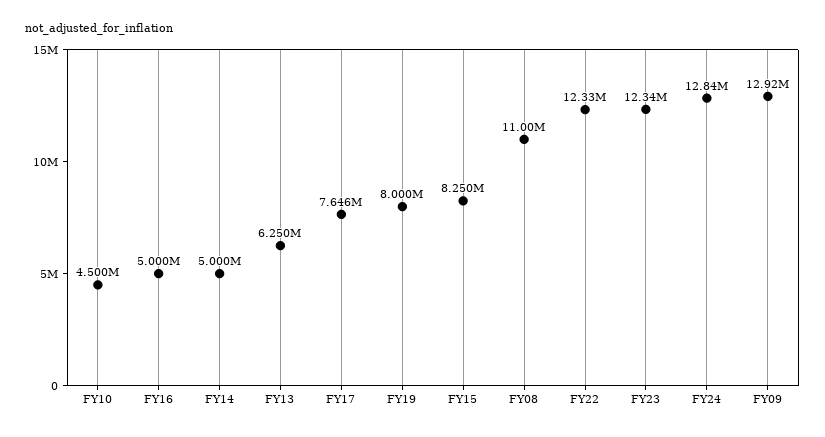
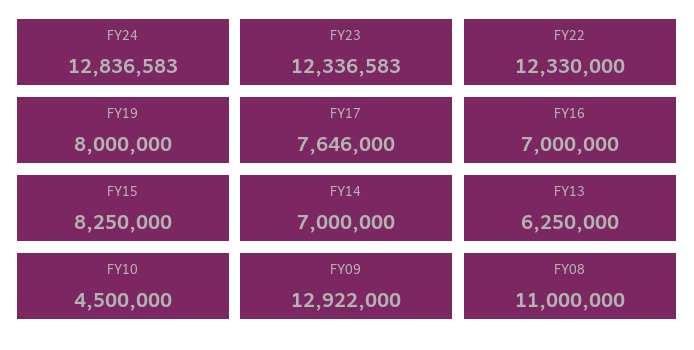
  {
    "FY10": 4500000,
-   "FY16": 5000000,
+   "FY16": 7000000,
-   "FY14": 5000000,
+   "FY14": 7000000,
    "FY13": 6250000,
    "FY17": 7646000,
    "FY19": 8000000,
    "FY15": 8250000,
    "FY08": 11000000,
    "FY22": 12330000,
    "FY23": 12336583,
    "FY24": 12836583,
    "FY09": 12922000
  }

